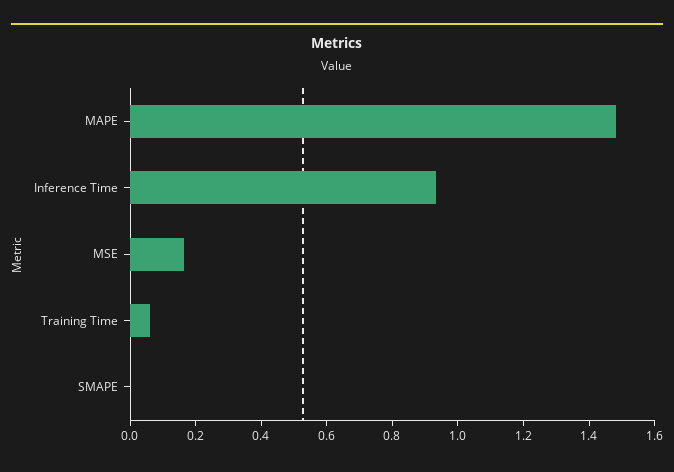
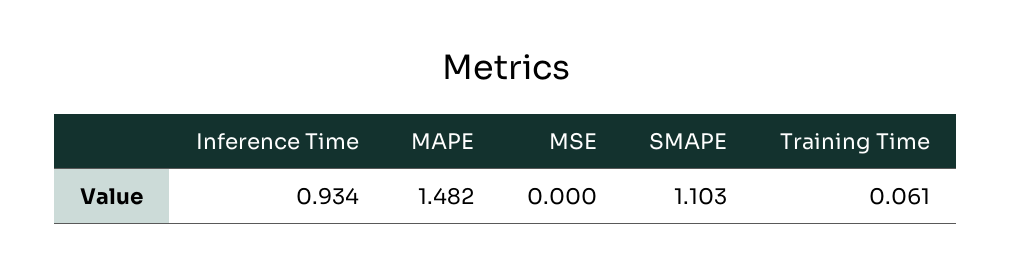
  {
    "MAPE": 1.482,
    "Inference Time": 0.934,
-   "MSE": 0.15,
+   "MSE": 0,
    "Training Time": 0.061,
-   "SMAPE": 0
+   "SMAPE": 1.103
  }

